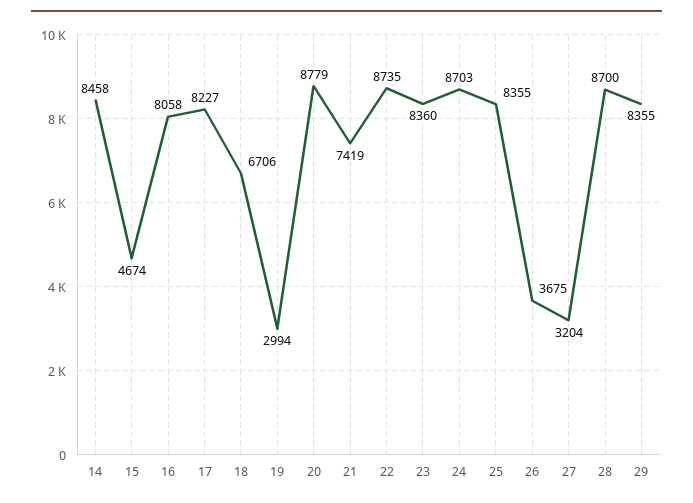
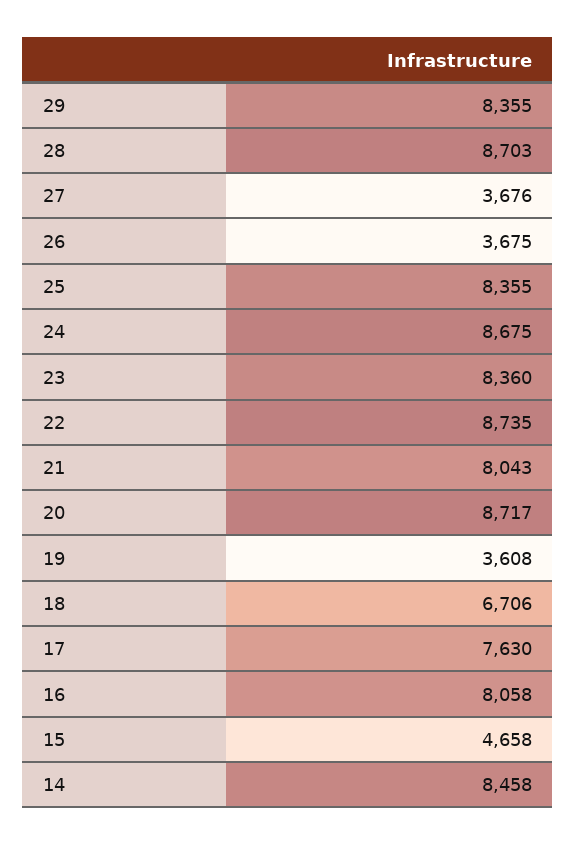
  {
    "14": 8458,
-   "15": 4674,
+   "15": 4658,
    "16": 8058,
-   "17": 8227,
+   "17": 7630,
    "18": 6706,
-   "19": 2994,
+   "19": 3608,
-   "20": 8779,
+   "20": 8717,
-   "21": 7419,
+   "21": 8043,
    "22": 8735,
    "23": 8360,
-   "24": 8703,
+   "24": 8675,
    "25": 8355,
    "26": 3675,
-   "27": 3204,
+   "27": 3676,
-   "28": 8700,
+   "28": 8703,
    "29": 8355
  }

